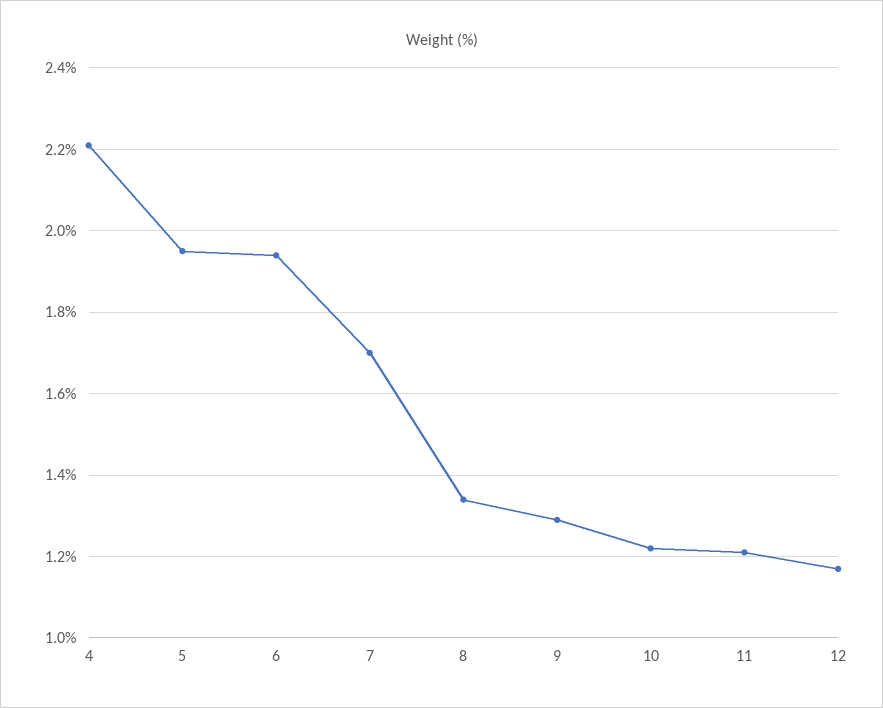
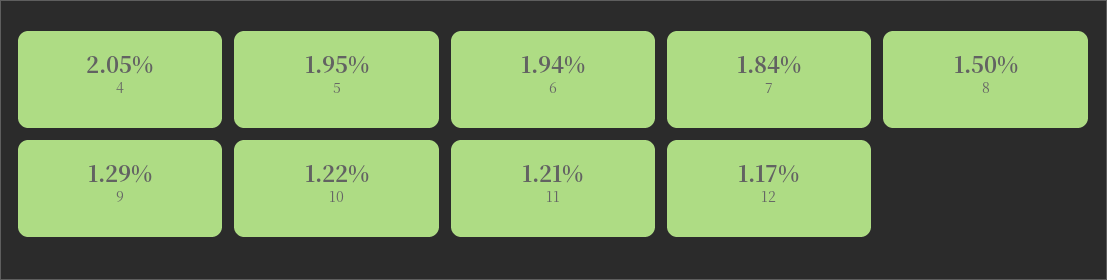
  {
-   "4": 2.2,
+   "4": 2.05,
    "5": 1.95,
    "6": 1.94,
-   "7": 1.7,
+   "7": 1.84,
-   "8": 1.35,
+   "8": 1.5,
    "9": 1.29,
    "10": 1.22,
    "11": 1.21,
    "12": 1.17
  }

